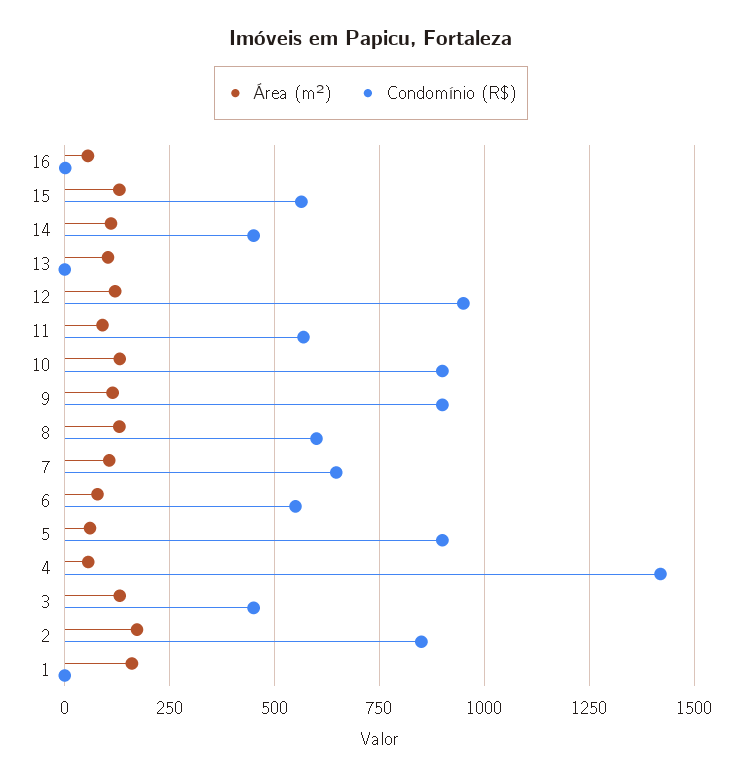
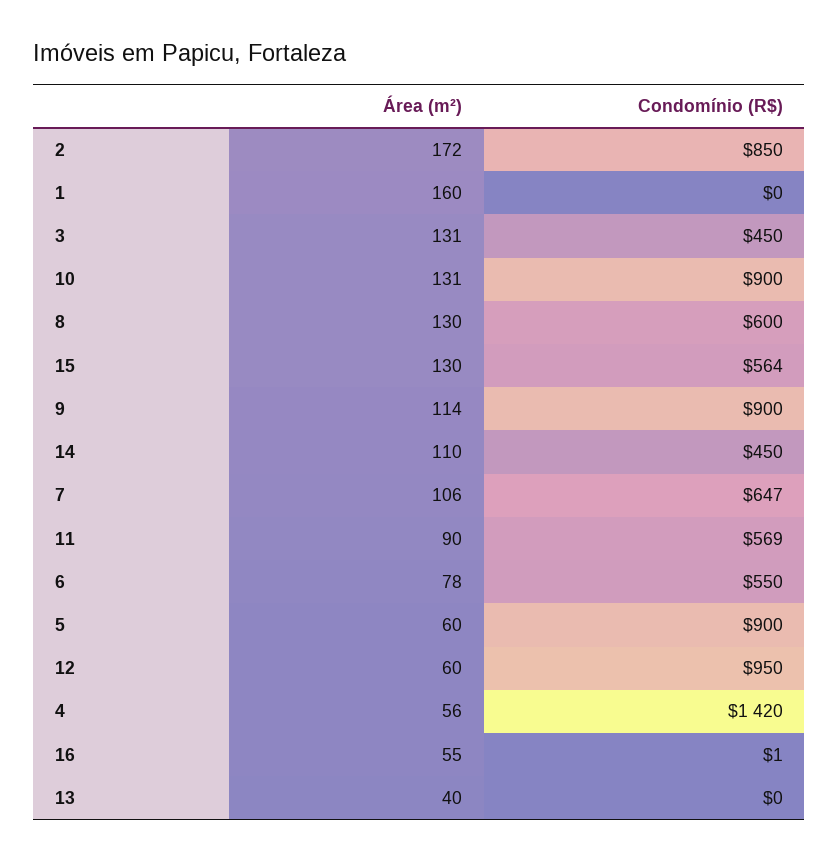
  {
    "Área (m²)": {
      "16": 55,
      "15": 130,
      "14": 110,
-     "13": 100,
+     "13": 40,
-     "12": 125,
+     "12": 60,
      "11": 90,
      "10": 131,
      "9": 114,
      "8": 130,
      "7": 106,
      "6": 78,
      "5": 60,
      "4": 56,
      "3": 131,
      "2": 172,
      "1": 160
    },
    "Condomínio (R$)": {
      "16": 1,
      "15": 564,
      "14": 450,
      "13": 0,
      "12": 950,
      "11": 569,
      "10": 900,
      "9": 900,
      "8": 600,
      "7": 647,
      "6": 550,
      "5": 900,
      "4": 1420,
      "3": 450,
      "2": 850,
      "1": 0
    }
  }

